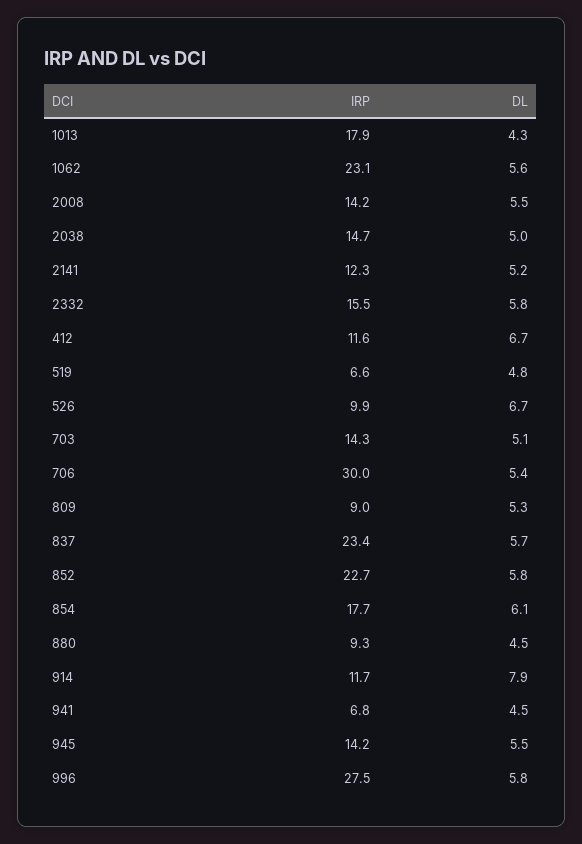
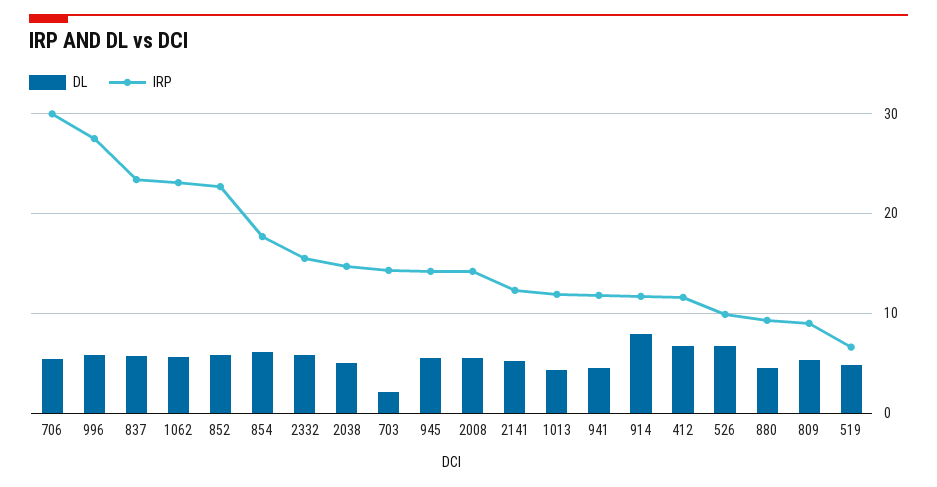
  {
    "IRP": {
-     "1013": 17.9,
+     "1013": 12,
      "1062": 23.1,
      "2008": 14.2,
      "2038": 14.7,
      "2141": 12.3,
      "2332": 15.5,
      "412": 11.6,
      "519": 6.6,
      "526": 9.9,
      "703": 14.3,
      "706": 30,
      "809": 9,
      "837": 23.4,
      "852": 22.7,
      "854": 17.7,
      "880": 9.3,
      "914": 11.7,
-     "941": 6.8,
+     "941": 12,
      "945": 14.2,
      "996": 27.5
    },
    "DL": {
      "1013": 4.3,
      "1062": 5.6,
      "2008": 5.5,
      "2038": 5,
      "2141": 5.2,
      "2332": 5.8,
      "412": 6.7,
      "519": 4.8,
      "526": 6.7,
-     "703": 5.1,
+     "703": 2,
      "706": 5.4,
      "809": 5.3,
      "837": 5.7,
      "852": 5.8,
      "854": 6.1,
      "880": 4.5,
      "914": 7.9,
      "941": 4.5,
      "945": 5.5,
      "996": 5.8
    }
  }

